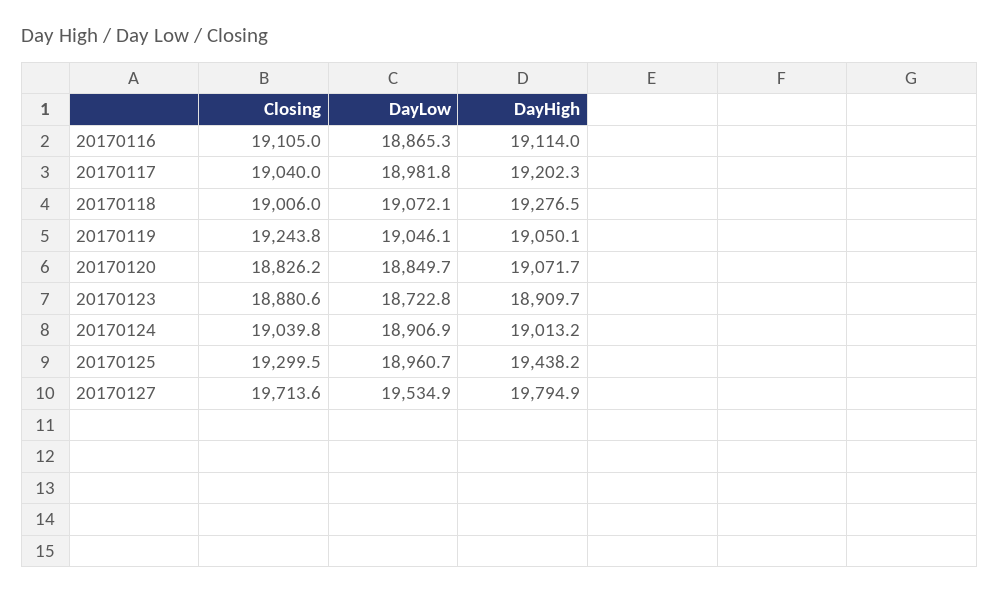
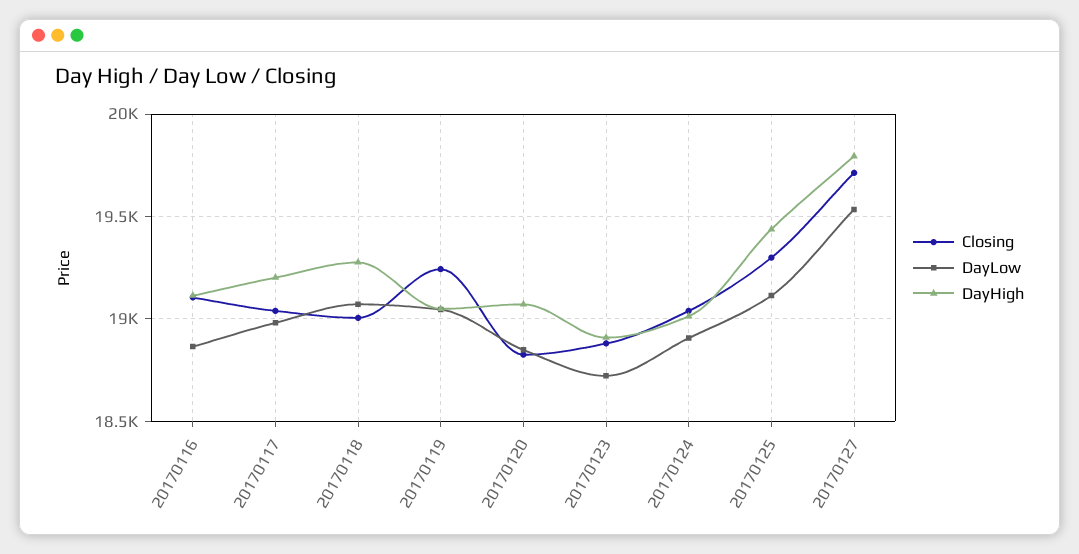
  {
    "Closing": {
      "20170116": 19105,
      "20170117": 19040,
      "20170118": 19006,
      "20170119": 19243.8,
      "20170120": 18826.2,
      "20170123": 18880.6,
      "20170124": 19039.8,
      "20170125": 19299.5,
      "20170127": 19713.6
    },
    "DayLow": {
      "20170116": 18865.3,
      "20170117": 18981.8,
      "20170118": 19072.1,
      "20170119": 19046.1,
      "20170120": 18849.7,
      "20170123": 18722.8,
      "20170124": 18906.9,
-     "20170125": 18960.7,
+     "20170125": 19100,
      "20170127": 19534.9
    },
    "DayHigh": {
      "20170116": 19114,
      "20170117": 19202.3,
      "20170118": 19276.5,
      "20170119": 19050.1,
      "20170120": 19071.7,
      "20170123": 18909.7,
      "20170124": 19013.2,
      "20170125": 19438.2,
      "20170127": 19794.9
    }
  }

